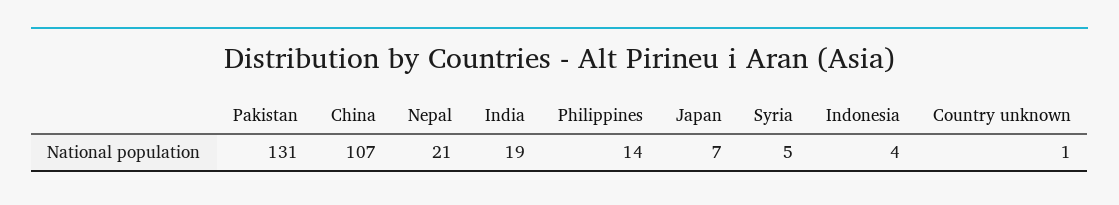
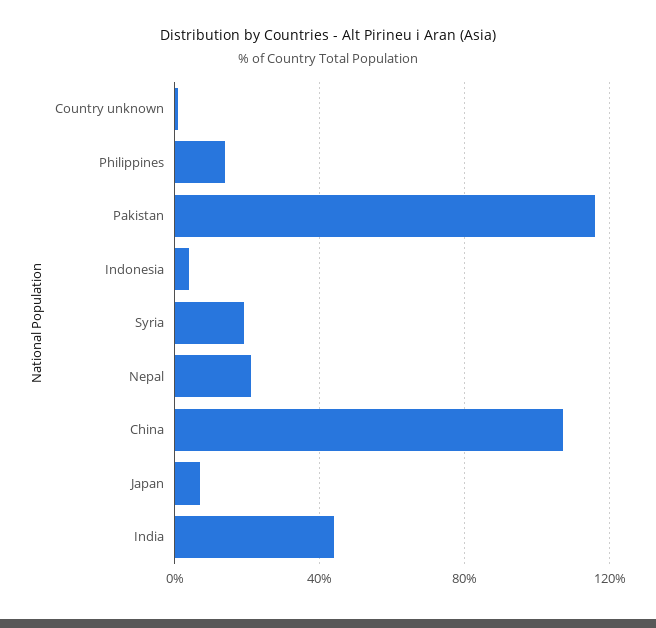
  {
-   "Pakistan": 131,
+   "Pakistan": 115,
    "China": 107,
    "Nepal": 21,
-   "India": 19,
+   "India": 45,
    "Philippines": 14,
    "Japan": 7,
-   "Syria": 5,
+   "Syria": 20,
    "Indonesia": 4,
    "Country unknown": 1
  }

